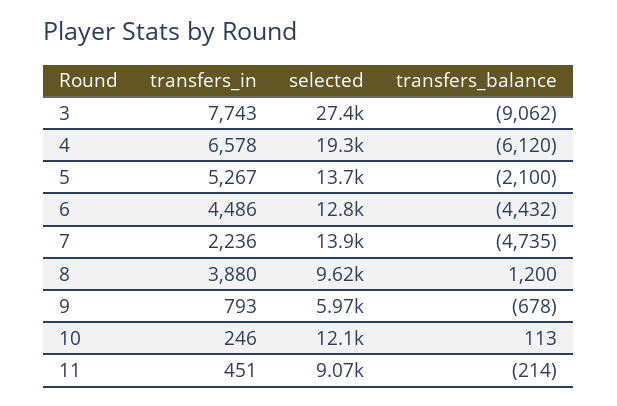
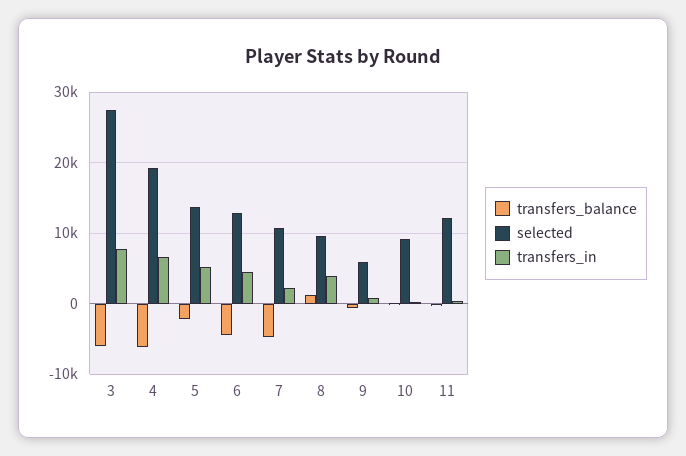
  {
    "transfers_in": {
      "3": 7743,
      "4": 6578,
      "5": 5267,
      "6": 4486,
      "7": 2236,
      "8": 3880,
      "9": 793,
      "10": 246,
      "11": 451
    },
    "selected": {
      "3": 27400,
      "4": 19300,
      "5": 13700,
      "6": 12800,
-     "7": 13900,
+     "7": 11000,
      "8": 9620,
      "9": 5970,
-     "10": 12100,
+     "10": 9000,
-     "11": 9070
+     "11": 12000
    },
    "transfers_balance": {
-     "3": -9062,
+     "3": -6000,
      "4": -6120,
      "5": -2100,
      "6": -4432,
      "7": -4735,
      "8": 1200,
      "9": -678,
      "10": 113,
      "11": -214
    }
  }

